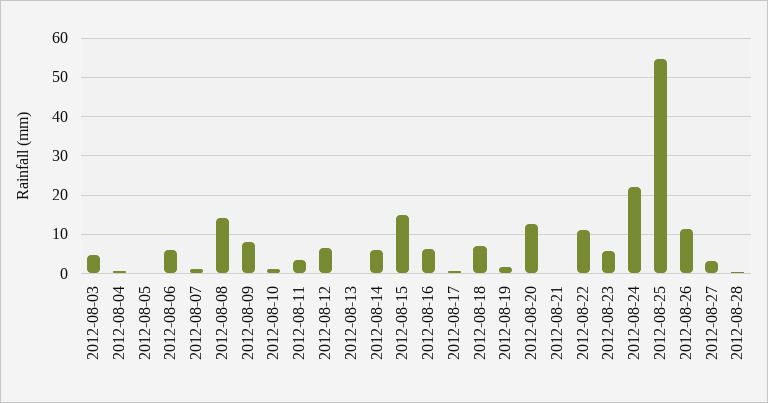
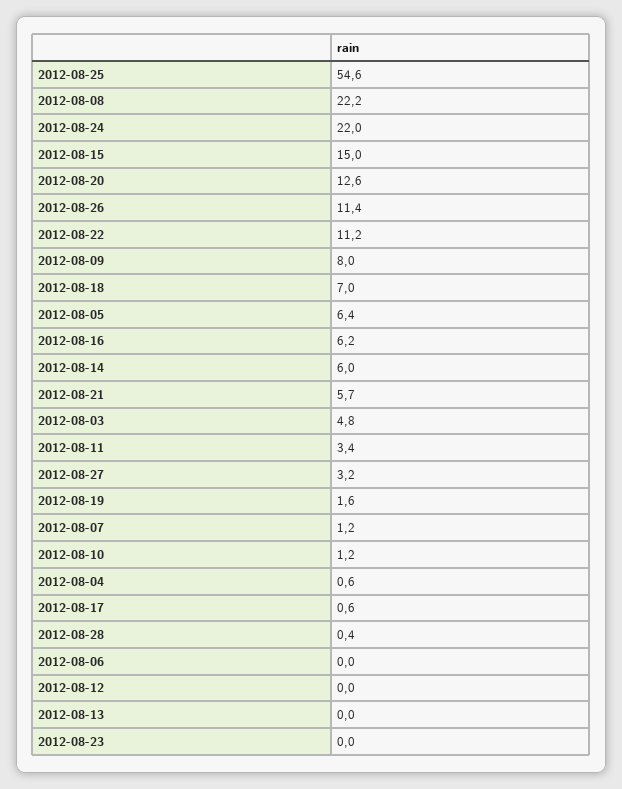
  {
    "2012-08-03": 4.8,
    "2012-08-04": 0.6,
-   "2012-08-05": 0,
+   "2012-08-05": 6.4,
-   "2012-08-06": 6,
+   "2012-08-06": 0,
    "2012-08-07": 1.2,
-   "2012-08-08": 14,
+   "2012-08-08": 22.2,
    "2012-08-09": 8,
    "2012-08-10": 1.2,
    "2012-08-11": 3.4,
-   "2012-08-12": 6,
+   "2012-08-12": 0,
    "2012-08-13": 0,
    "2012-08-14": 6,
    "2012-08-15": 15,
    "2012-08-16": 6.2,
    "2012-08-17": 0.6,
    "2012-08-18": 7,
    "2012-08-19": 1.6,
    "2012-08-20": 12.6,
-   "2012-08-21": 0,
+   "2012-08-21": 5.7,
    "2012-08-22": 11.2,
-   "2012-08-23": 6,
+   "2012-08-23": 0,
    "2012-08-24": 22,
    "2012-08-25": 54.6,
    "2012-08-26": 11.4,
    "2012-08-27": 3.2,
    "2012-08-28": 0.4
  }

